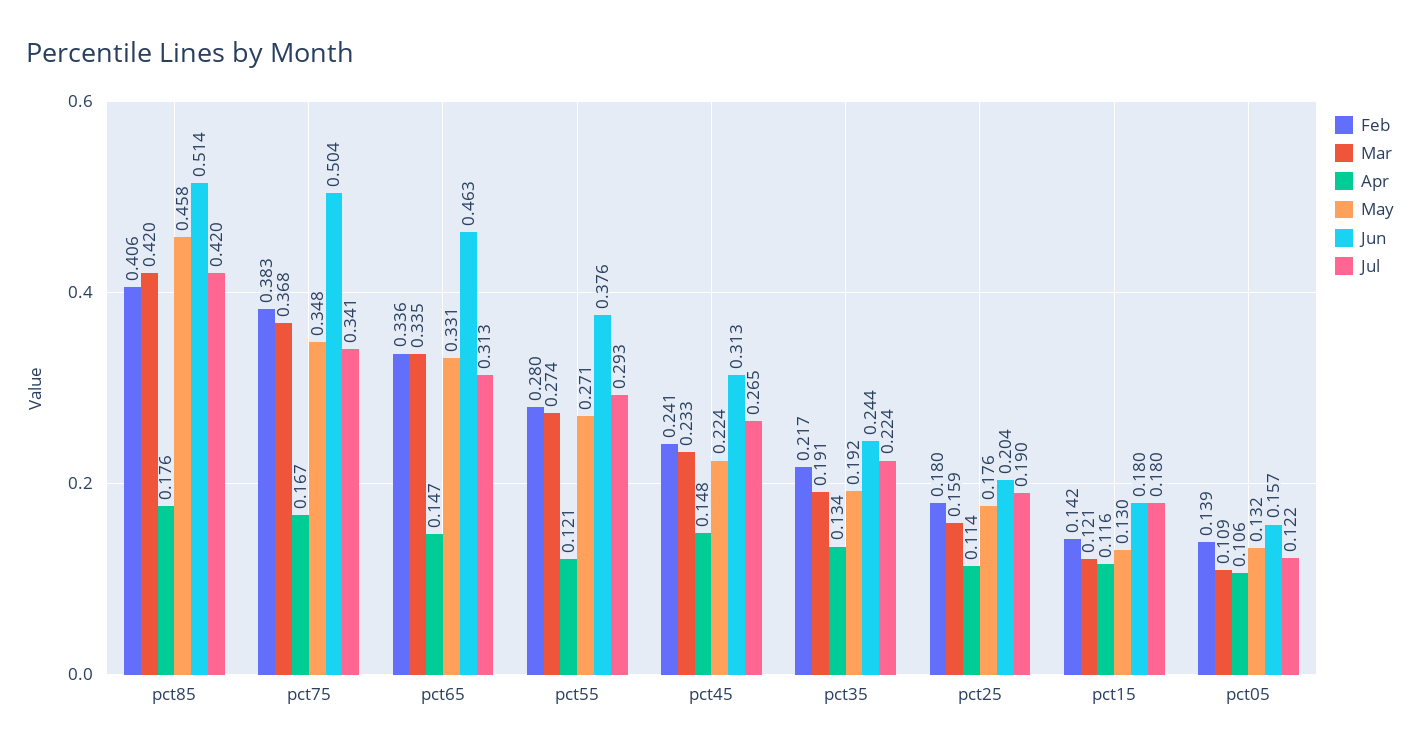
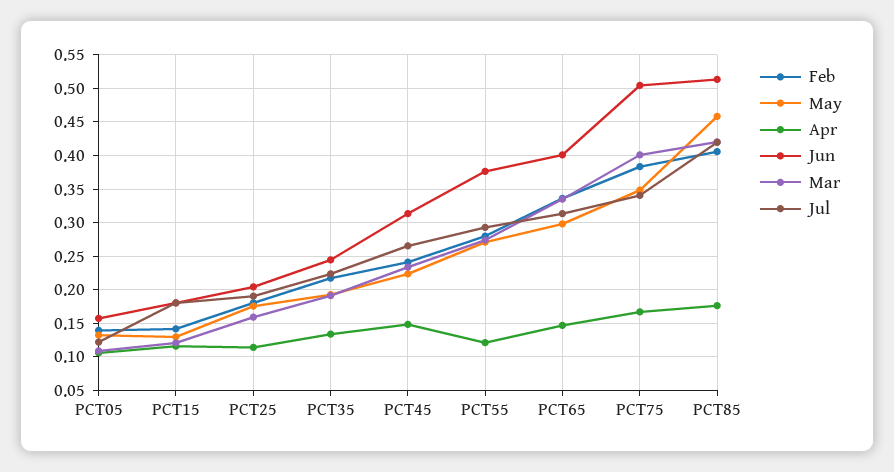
  {
    "Feb": {
      "pct85": 0.406,
      "pct75": 0.383,
      "pct65": 0.336,
      "pct55": 0.28,
      "pct45": 0.241,
      "pct35": 0.217,
      "pct25": 0.18,
      "pct15": 0.142,
      "pct05": 0.139
    },
    "Mar": {
      "pct85": 0.42,
-     "pct75": 0.368,
+     "pct75": 0.4,
      "pct65": 0.335,
      "pct55": 0.274,
      "pct45": 0.233,
      "pct35": 0.191,
      "pct25": 0.159,
      "pct15": 0.121,
      "pct05": 0.109
    },
    "Apr": {
      "pct85": 0.176,
      "pct75": 0.167,
      "pct65": 0.147,
      "pct55": 0.121,
      "pct45": 0.148,
      "pct35": 0.134,
      "pct25": 0.114,
      "pct15": 0.116,
      "pct05": 0.106
    },
    "May": {
      "pct85": 0.458,
      "pct75": 0.348,
-     "pct65": 0.331,
+     "pct65": 0.3,
      "pct55": 0.271,
      "pct45": 0.224,
      "pct35": 0.192,
      "pct25": 0.176,
      "pct15": 0.13,
      "pct05": 0.132
    },
    "Jun": {
      "pct85": 0.514,
      "pct75": 0.504,
-     "pct65": 0.463,
+     "pct65": 0.4,
      "pct55": 0.376,
      "pct45": 0.313,
      "pct35": 0.244,
      "pct25": 0.204,
      "pct15": 0.18,
      "pct05": 0.157
    },
    "Jul": {
      "pct85": 0.42,
      "pct75": 0.341,
      "pct65": 0.313,
      "pct55": 0.293,
      "pct45": 0.265,
      "pct35": 0.224,
      "pct25": 0.19,
      "pct15": 0.18,
      "pct05": 0.122
    }
  }

